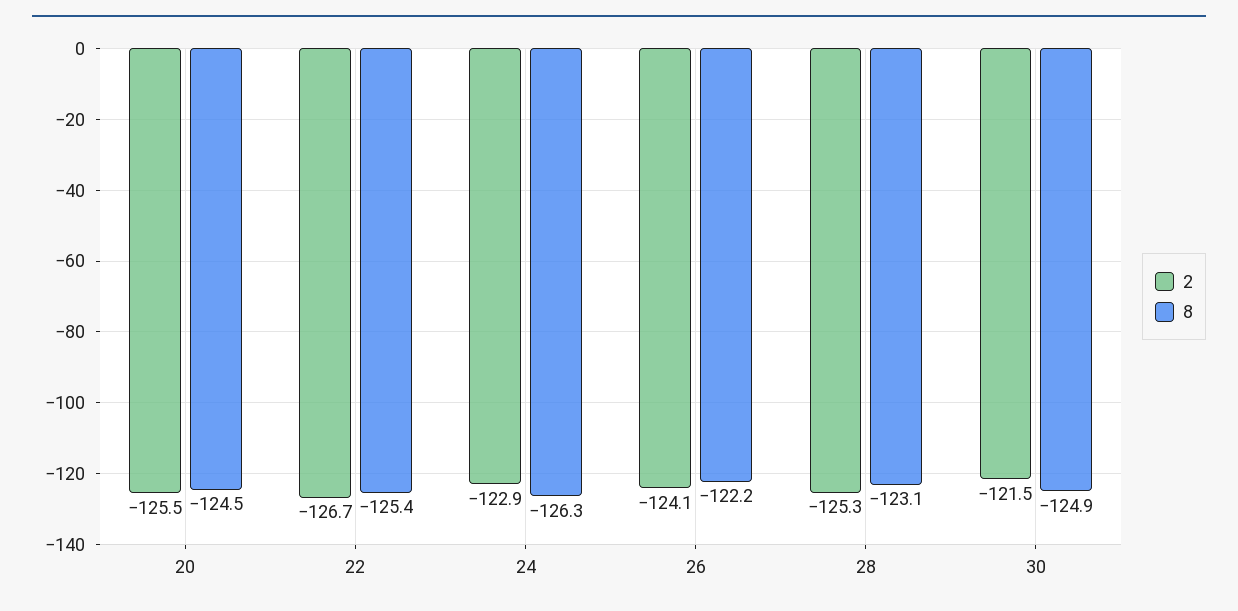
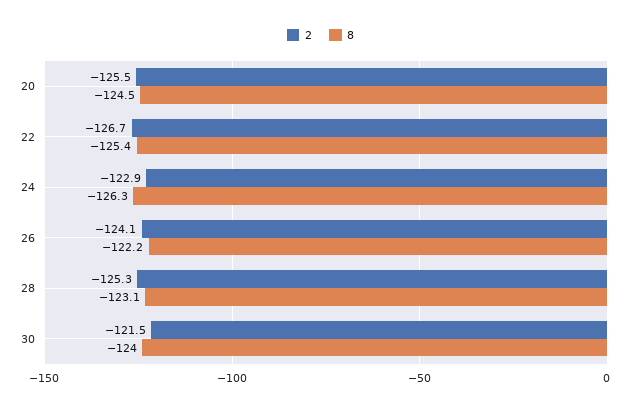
  {
    "2": {
      "20": -125.5,
      "22": -126.7,
      "24": -122.9,
      "26": -124.1,
      "28": -125.3,
      "30": -121.5
    },
    "8": {
      "20": -124.5,
      "22": -125.4,
      "24": -126.3,
      "26": -122.2,
      "28": -123.1,
-     "30": -124.9
+     "30": -124
    }
  }

